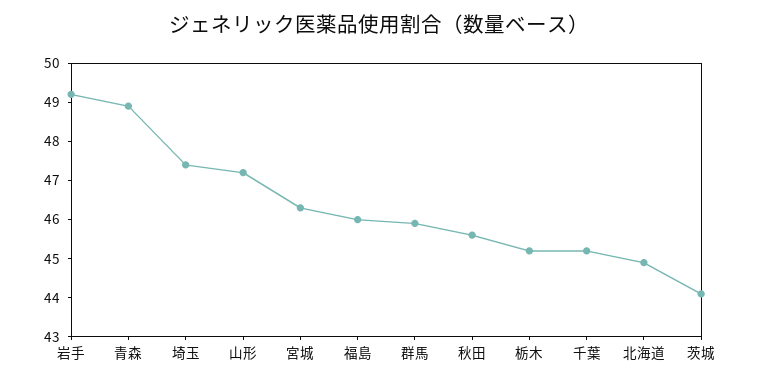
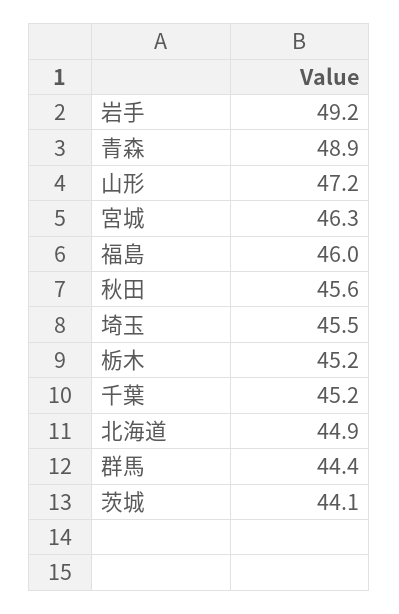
  {
    "岩手": 49.2,
    "青森": 48.9,
-   "埼玉": 47.5,
+   "埼玉": 45.5,
    "山形": 47.2,
    "宮城": 46.3,
    "福島": 46,
-   "群馬": 46,
+   "群馬": 44.4,
    "秋田": 45.6,
    "栃木": 45.2,
    "千葉": 45.2,
    "北海道": 44.9,
    "茨城": 44.1
  }

